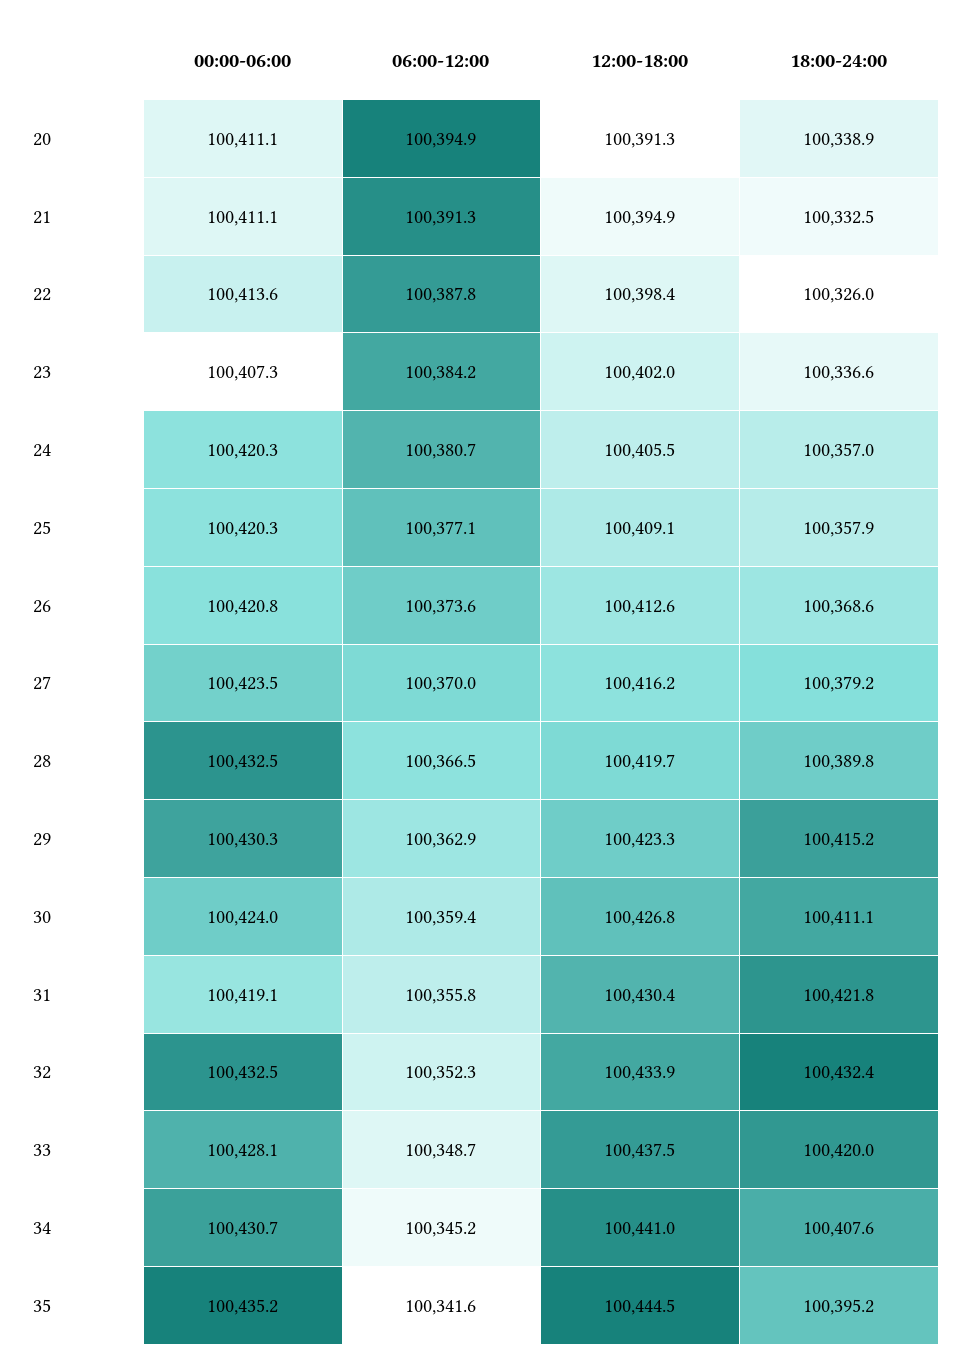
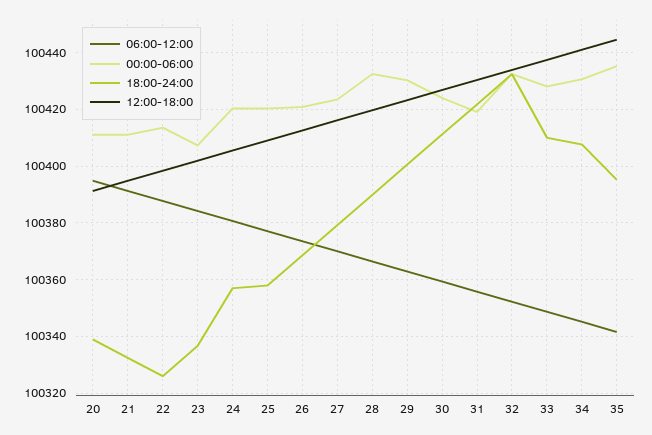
  {
    "00:00-06:00": {
      "20": 100411.1,
      "21": 100411.1,
      "22": 100413.6,
      "23": 100407.3,
      "24": 100420.3,
      "25": 100420.3,
      "26": 100420.8,
      "27": 100423.5,
      "28": 100432.5,
      "29": 100430.3,
      "30": 100424,
      "31": 100419.1,
      "32": 100432.5,
      "33": 100428.1,
      "34": 100430.7,
      "35": 100435.2
    },
    "06:00-12:00": {
      "20": 100394.9,
      "21": 100391.3,
      "22": 100387.8,
      "23": 100384.2,
      "24": 100380.7,
      "25": 100377.1,
      "26": 100373.6,
      "27": 100370,
      "28": 100366.5,
      "29": 100362.9,
      "30": 100359.4,
      "31": 100355.8,
      "32": 100352.3,
      "33": 100348.7,
      "34": 100345.2,
      "35": 100341.6
    },
    "12:00-18:00": {
      "20": 100391.3,
      "21": 100394.9,
      "22": 100398.4,
      "23": 100402,
      "24": 100405.5,
      "25": 100409.1,
      "26": 100412.6,
      "27": 100416.2,
      "28": 100419.7,
      "29": 100423.3,
      "30": 100426.8,
      "31": 100430.4,
      "32": 100433.9,
      "33": 100437.5,
      "34": 100441,
      "35": 100444.5
    },
    "18:00-24:00": {
      "20": 100338.9,
      "21": 100332.5,
      "22": 100326,
      "23": 100336.6,
      "24": 100357,
      "25": 100357.9,
      "26": 100368.6,
      "27": 100379.2,
      "28": 100389.8,
-     "29": 100415.2,
+     "29": 100400,
      "30": 100411.1,
      "31": 100421.8,
      "32": 100432.4,
-     "33": 100420,
+     "33": 100410,
      "34": 100407.6,
      "35": 100395.2
    }
  }

